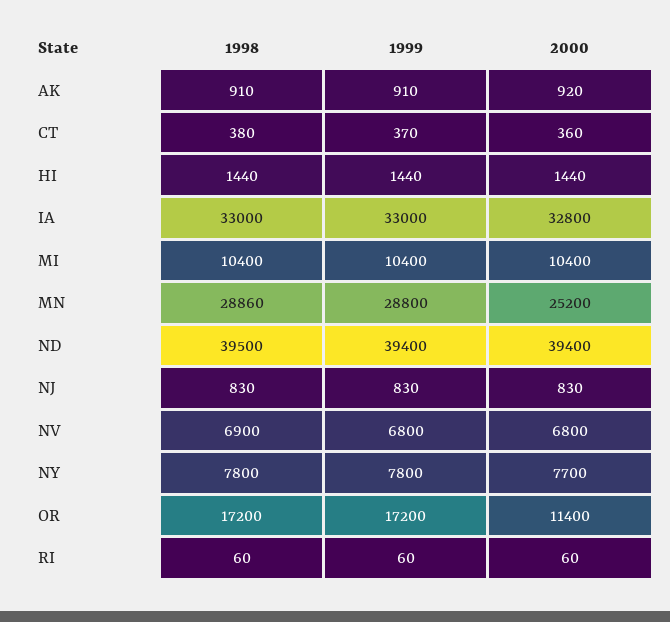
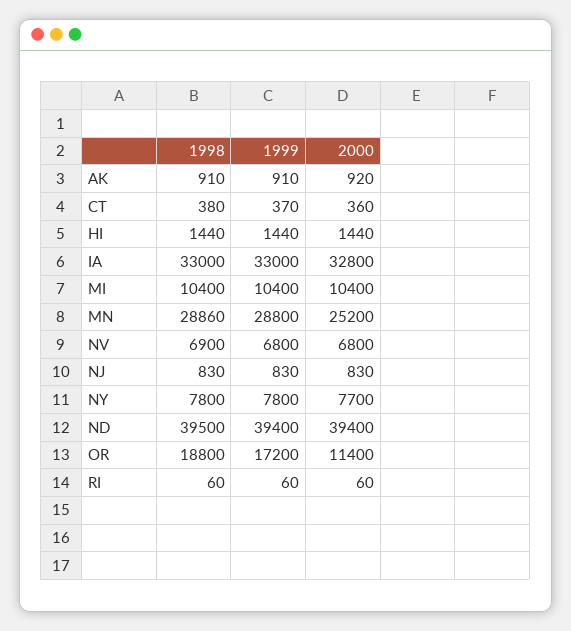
  {
    "1998": {
      "AK": 910,
      "CT": 380,
      "HI": 1440,
      "IA": 33000,
      "MI": 10400,
      "MN": 28860,
      "ND": 39500,
      "NJ": 830,
      "NV": 6900,
      "NY": 7800,
-     "OR": 17200,
+     "OR": 18800,
      "RI": 60
    },
    "1999": {
      "AK": 910,
      "CT": 370,
      "HI": 1440,
      "IA": 33000,
      "MI": 10400,
      "MN": 28800,
      "ND": 39400,
      "NJ": 830,
      "NV": 6800,
      "NY": 7800,
      "OR": 17200,
      "RI": 60
    },
    "2000": {
      "AK": 920,
      "CT": 360,
      "HI": 1440,
      "IA": 32800,
      "MI": 10400,
      "MN": 25200,
      "ND": 39400,
      "NJ": 830,
      "NV": 6800,
      "NY": 7700,
      "OR": 11400,
      "RI": 60
    }
  }

